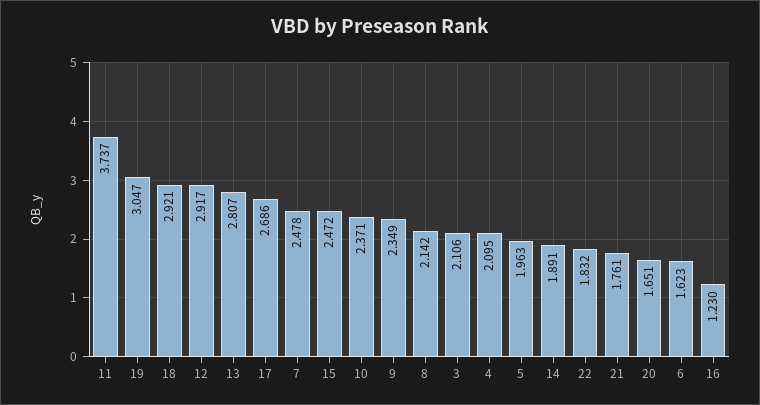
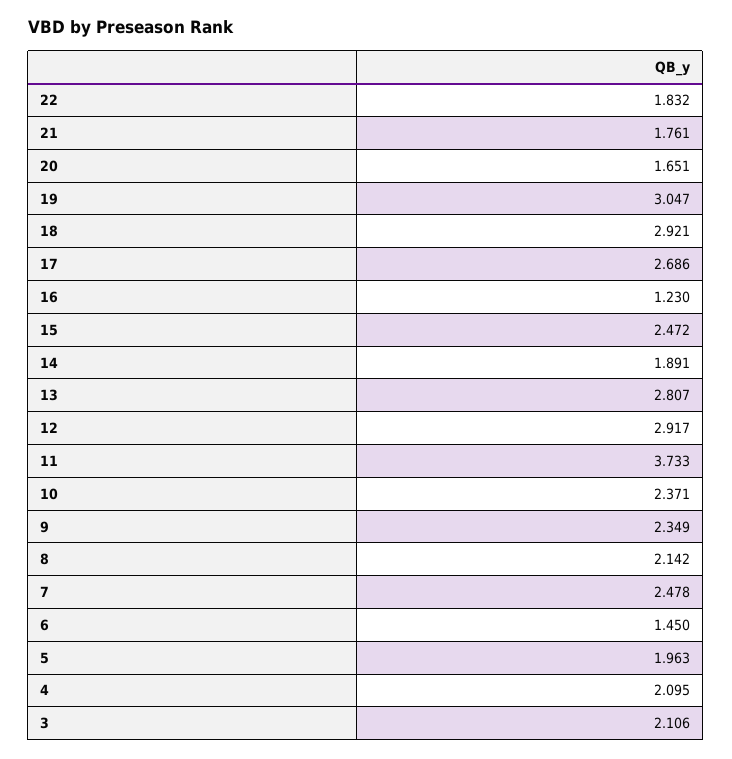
  {
-   "11": 3.737,
+   "11": 3.733,
    "19": 3.047,
    "18": 2.921,
    "12": 2.917,
    "13": 2.807,
    "17": 2.686,
    "7": 2.478,
    "15": 2.472,
    "10": 2.371,
    "9": 2.349,
    "8": 2.142,
    "3": 2.106,
    "4": 2.095,
    "5": 1.963,
    "14": 1.891,
    "22": 1.832,
    "21": 1.761,
    "20": 1.651,
-   "6": 1.623,
+   "6": 1.45,
    "16": 1.23
  }

